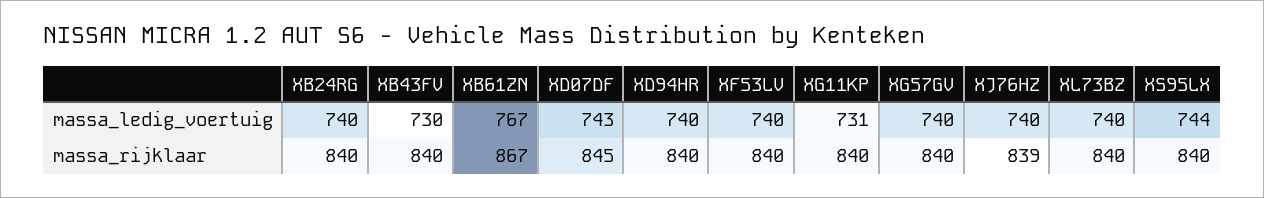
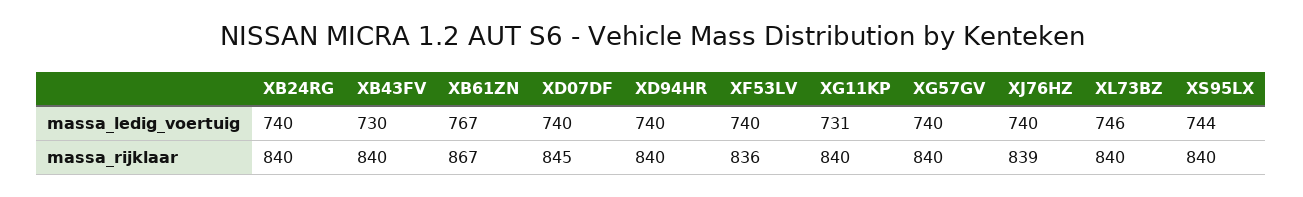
  {
    "XB24RG": {
      "massa_ledig_voertuig": 740,
      "massa_rijklaar": 840
    },
    "XB43FV": {
      "massa_ledig_voertuig": 730,
      "massa_rijklaar": 840
    },
    "XB61ZN": {
      "massa_ledig_voertuig": 767,
      "massa_rijklaar": 867
    },
    "XD07DF": {
-     "massa_ledig_voertuig": 743,
+     "massa_ledig_voertuig": 740,
      "massa_rijklaar": 845
    },
    "XD94HR": {
      "massa_ledig_voertuig": 740,
      "massa_rijklaar": 840
    },
    "XF53LV": {
      "massa_ledig_voertuig": 740,
-     "massa_rijklaar": 840
+     "massa_rijklaar": 836
    },
    "XG11KP": {
      "massa_ledig_voertuig": 731,
      "massa_rijklaar": 840
    },
    "XG57GV": {
      "massa_ledig_voertuig": 740,
      "massa_rijklaar": 840
    },
    "XJ76HZ": {
      "massa_ledig_voertuig": 740,
      "massa_rijklaar": 839
    },
    "XL73BZ": {
-     "massa_ledig_voertuig": 740,
+     "massa_ledig_voertuig": 746,
      "massa_rijklaar": 840
    },
    "XS95LX": {
      "massa_ledig_voertuig": 744,
      "massa_rijklaar": 840
    }
  }

